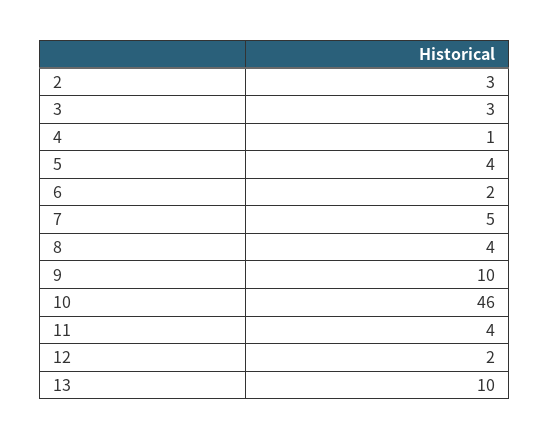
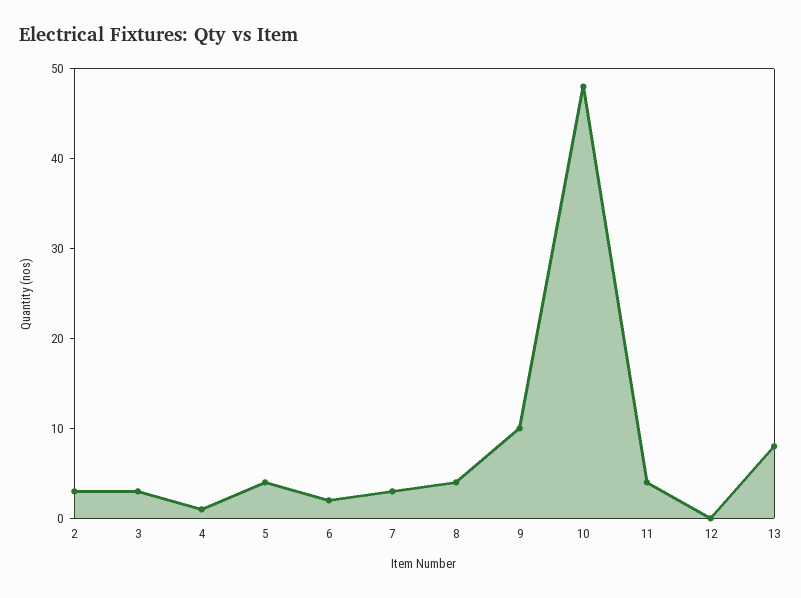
  {
    "2": 3,
    "3": 3,
    "4": 1,
    "5": 4,
    "6": 2,
-   "7": 5,
+   "7": 3,
    "8": 4,
    "9": 10,
-   "10": 46,
+   "10": 48,
    "11": 4,
-   "12": 2,
+   "12": 0,
-   "13": 10
+   "13": 8
  }

